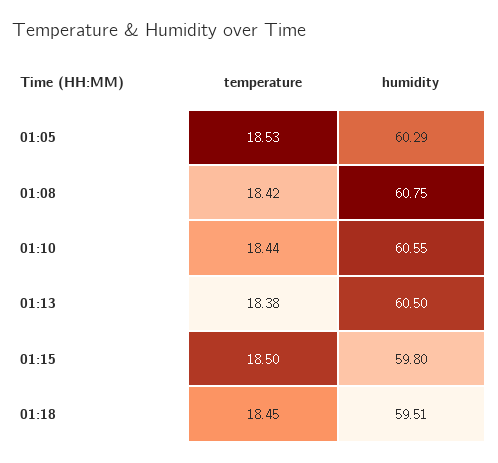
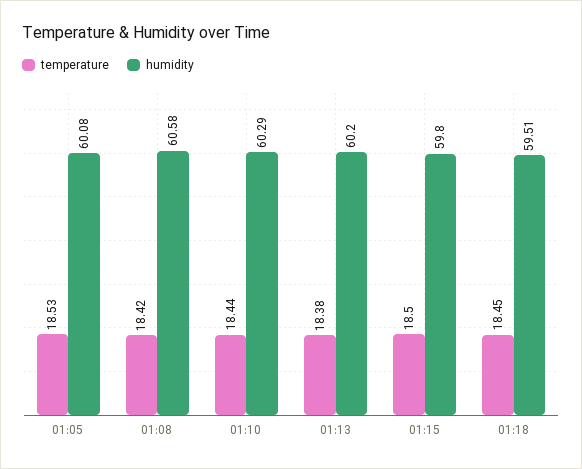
  {
    "temperature": {
      "01:05": 18.53,
      "01:08": 18.42,
      "01:10": 18.44,
      "01:13": 18.38,
      "01:15": 18.5,
      "01:18": 18.45
    },
    "humidity": {
-     "01:05": 60.29,
+     "01:05": 60.08,
-     "01:08": 60.75,
+     "01:08": 60.58,
-     "01:10": 60.55,
+     "01:10": 60.29,
-     "01:13": 60.5,
+     "01:13": 60.2,
      "01:15": 59.8,
      "01:18": 59.51
    }
  }

